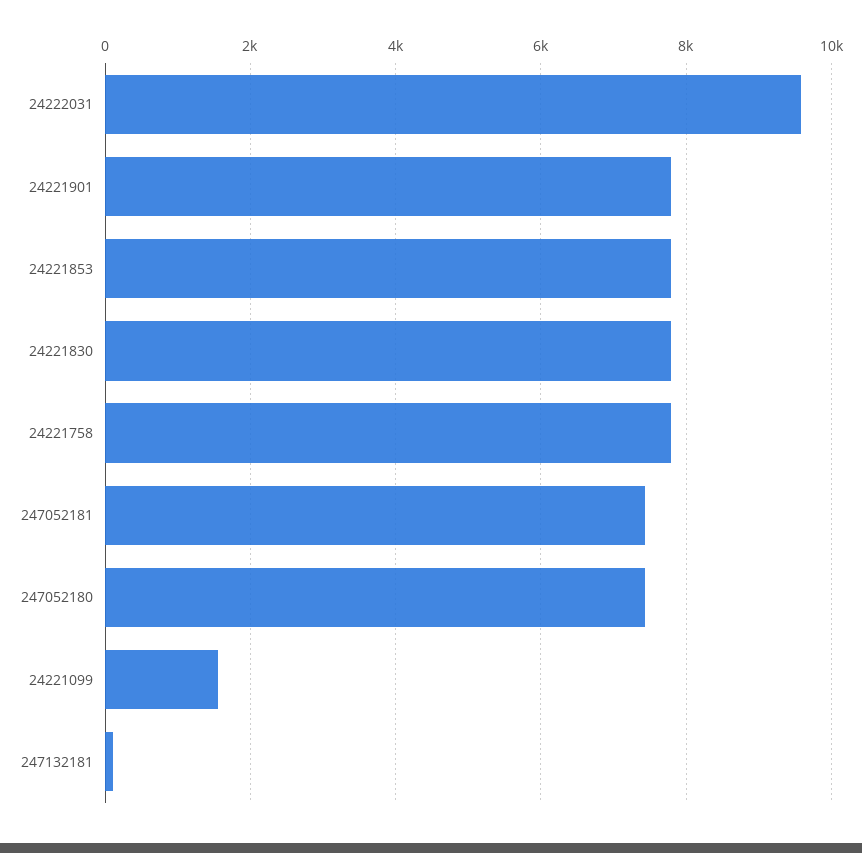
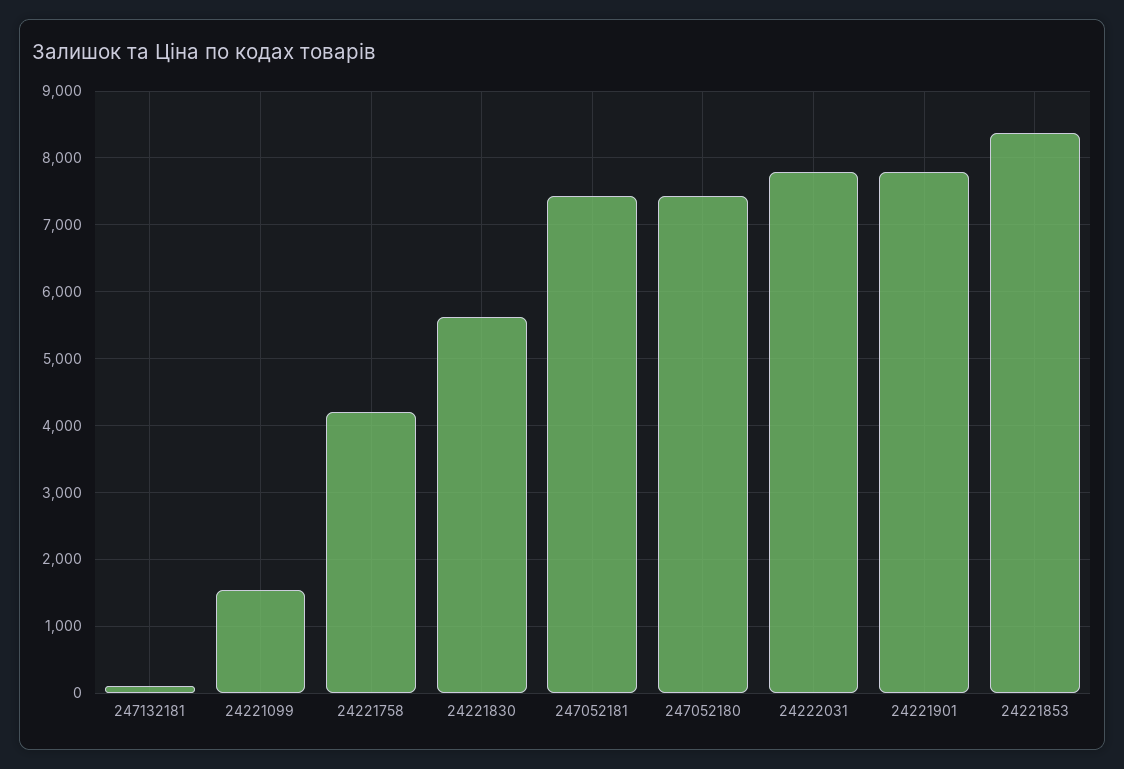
  {
-   "24222031": 9600,
+   "24222031": 7800,
    "24221901": 7800,
-   "24221853": 7800,
+   "24221853": 8400,
-   "24221830": 7800,
+   "24221830": 5600,
-   "24221758": 7800,
+   "24221758": 4200,
    "247052181": 7400,
    "247052180": 7400,
    "24221099": 1500,
    "247132181": 100
  }

